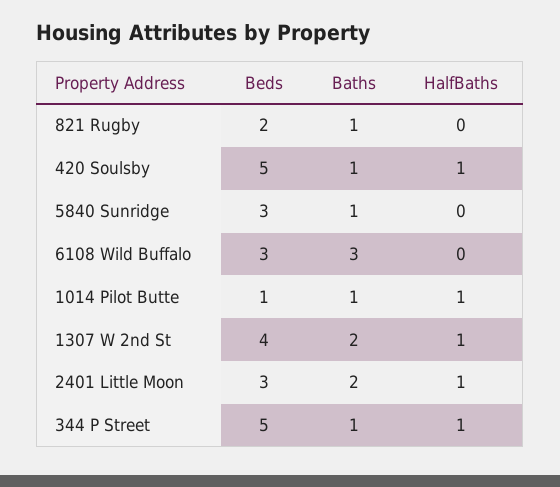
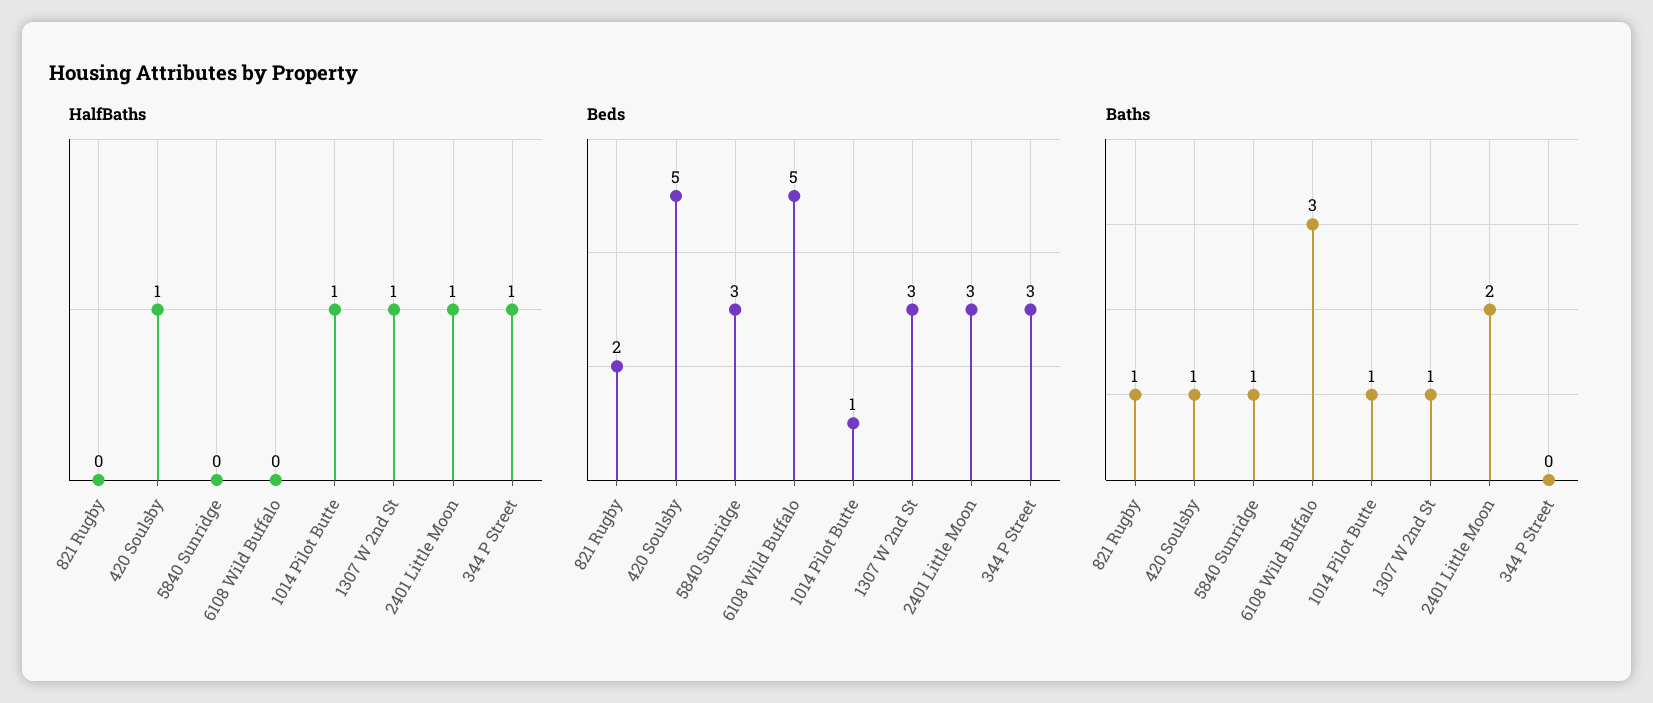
  {
    "Beds": {
      "821 Rugby": 2,
      "420 Soulsby": 5,
      "5840 Sunridge": 3,
-     "6108 Wild Buffalo": 3,
+     "6108 Wild Buffalo": 5,
      "1014 Pilot Butte": 1,
-     "1307 W 2nd St": 4,
+     "1307 W 2nd St": 3,
      "2401 Little Moon": 3,
-     "344 P Street": 5
+     "344 P Street": 3
    },
    "Baths": {
      "821 Rugby": 1,
      "420 Soulsby": 1,
      "5840 Sunridge": 1,
      "6108 Wild Buffalo": 3,
      "1014 Pilot Butte": 1,
-     "1307 W 2nd St": 2,
+     "1307 W 2nd St": 1,
      "2401 Little Moon": 2,
-     "344 P Street": 1
+     "344 P Street": 0
    },
    "HalfBaths": {
      "821 Rugby": 0,
      "420 Soulsby": 1,
      "5840 Sunridge": 0,
      "6108 Wild Buffalo": 0,
      "1014 Pilot Butte": 1,
      "1307 W 2nd St": 1,
      "2401 Little Moon": 1,
      "344 P Street": 1
    }
  }

